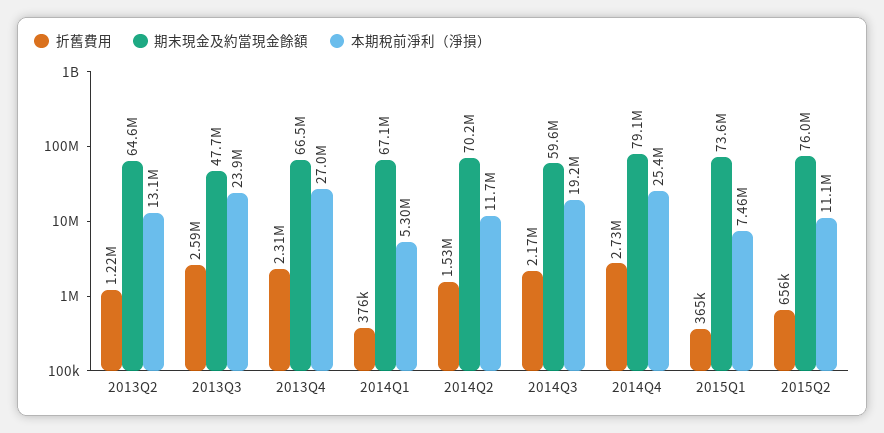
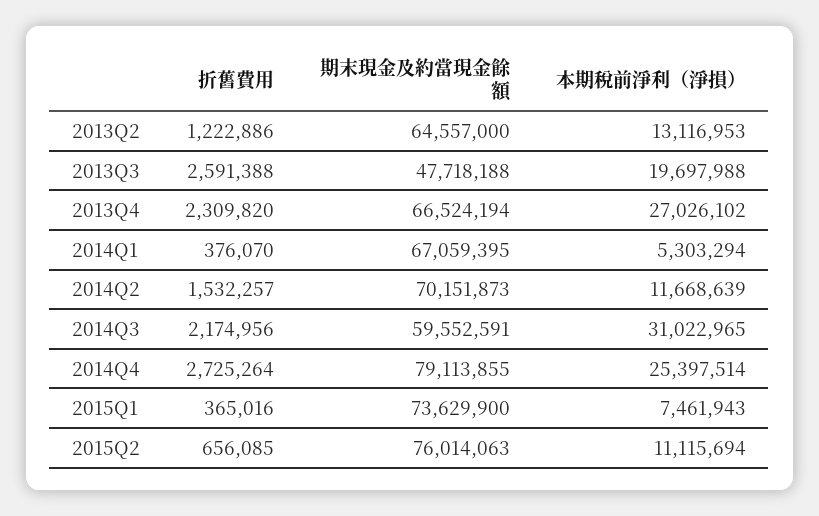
  {
    "折舊費用": {
      "2013Q2": 1222886,
      "2013Q3": 2591388,
      "2013Q4": 2309820,
      "2014Q1": 376070,
      "2014Q2": 1532257,
      "2014Q3": 2174956,
      "2014Q4": 2725264,
      "2015Q1": 365016,
      "2015Q2": 656085
    },
    "期末現金及約當現金餘額": {
      "2013Q2": 64557000,
      "2013Q3": 47718188,
      "2013Q4": 66524194,
      "2014Q1": 67059395,
      "2014Q2": 70151873,
      "2014Q3": 59552591,
      "2014Q4": 79113855,
      "2015Q1": 73629900,
      "2015Q2": 76014063
    },
    "本期稅前淨利（淨損）": {
      "2013Q2": 13116953,
-     "2013Q3": 23900000,
+     "2013Q3": 19697988,
      "2013Q4": 27026102,
      "2014Q1": 5303294,
      "2014Q2": 11668639,
-     "2014Q3": 19200000,
+     "2014Q3": 31022965,
      "2014Q4": 25397514,
      "2015Q1": 7461943,
      "2015Q2": 11115694
    }
  }

